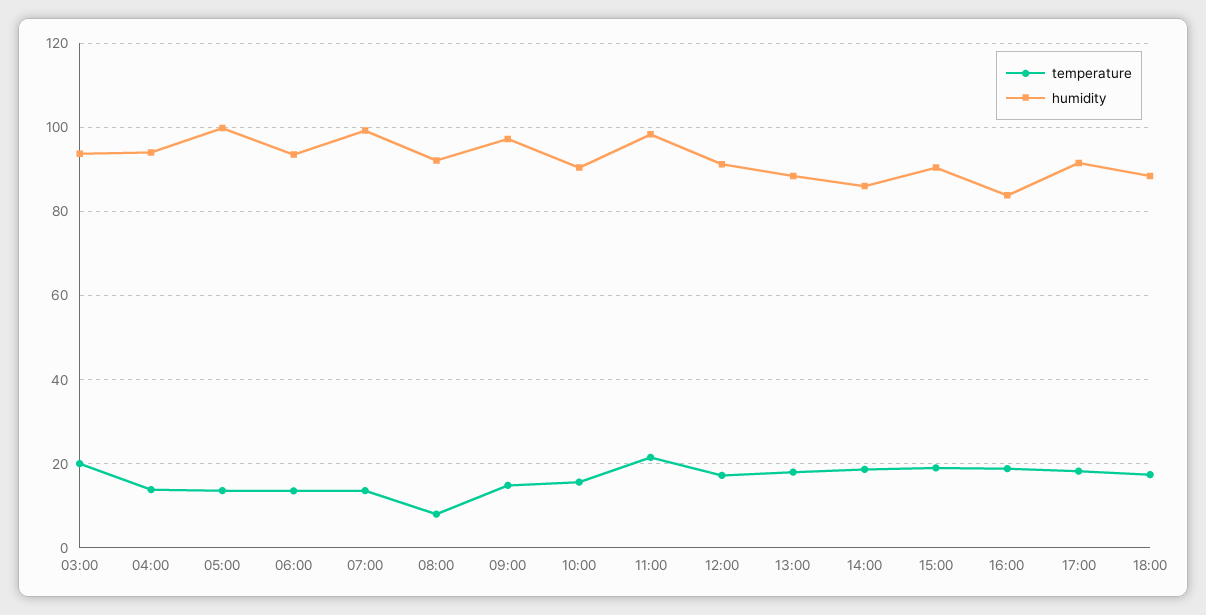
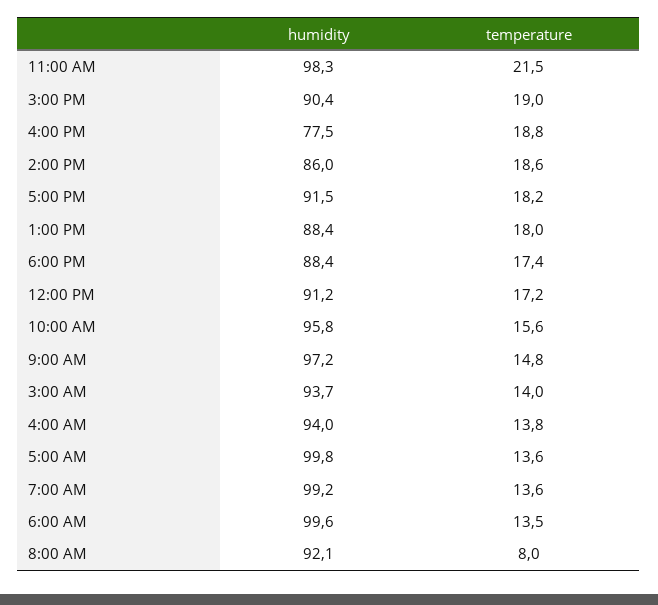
  {
    "temperature": {
-     "03:00": 20,
+     "03:00": 14,
      "04:00": 13.8,
      "05:00": 13.6,
      "06:00": 13.5,
      "07:00": 13.6,
      "08:00": 8,
      "09:00": 14.8,
      "10:00": 15.6,
      "11:00": 21.5,
      "12:00": 17.2,
      "13:00": 18,
      "14:00": 18.6,
      "15:00": 19,
      "16:00": 18.8,
      "17:00": 18.2,
      "18:00": 17.4
    },
    "humidity": {
      "03:00": 93.7,
      "04:00": 94,
      "05:00": 99.8,
-     "06:00": 94,
+     "06:00": 99.6,
      "07:00": 99.2,
      "08:00": 92.1,
      "09:00": 97.2,
-     "10:00": 90,
+     "10:00": 95.8,
      "11:00": 98.3,
      "12:00": 91.2,
      "13:00": 88.4,
      "14:00": 86,
      "15:00": 90.4,
-     "16:00": 84,
+     "16:00": 77.5,
      "17:00": 91.5,
      "18:00": 88.4
    }
  }

